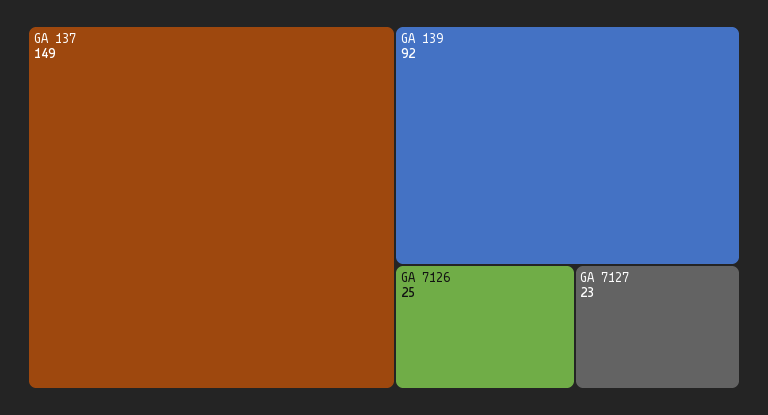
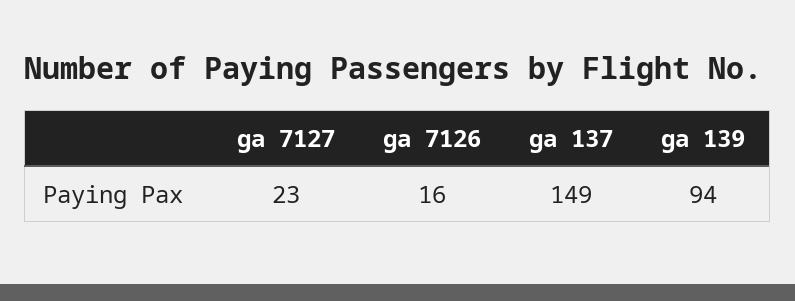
  {
    "GA 137": 149,
-   "GA 139": 92,
+   "GA 139": 94,
-   "GA 7126": 25,
+   "GA 7126": 16,
    "GA 7127": 23
  }

